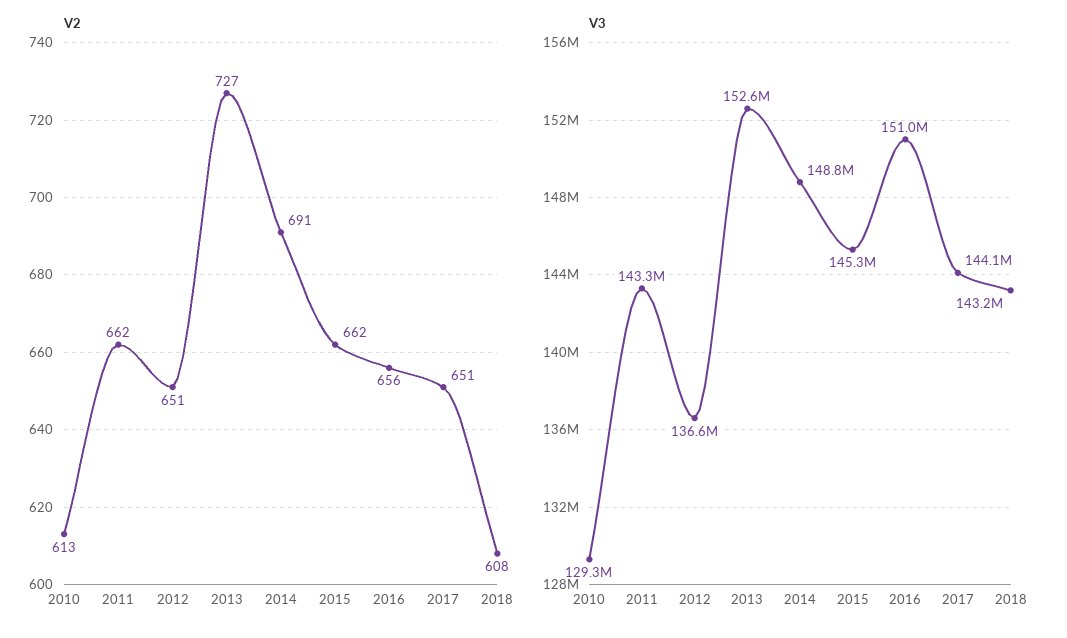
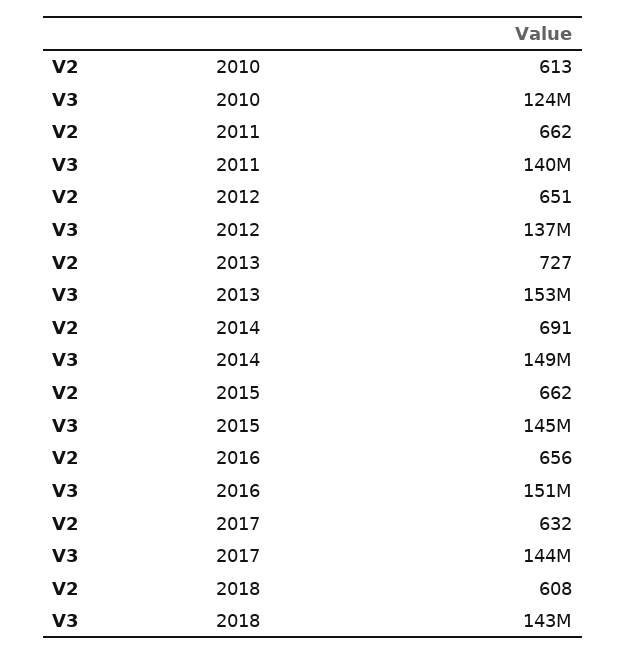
  {
    "V2": {
      "2010": 613,
      "2011": 662,
      "2012": 651,
      "2013": 727,
      "2014": 691,
      "2015": 662,
      "2016": 656,
-     "2017": 651,
+     "2017": 632,
      "2018": 608
    },
    "V3": {
-     "2010": 129300000,
+     "2010": 124000000,
-     "2011": 143300000,
+     "2011": 140000000,
      "2012": 136600000,
      "2013": 152600000,
      "2014": 148800000,
      "2015": 145300000,
      "2016": 151000000,
      "2017": 144100000,
      "2018": 143200000
    }
  }

